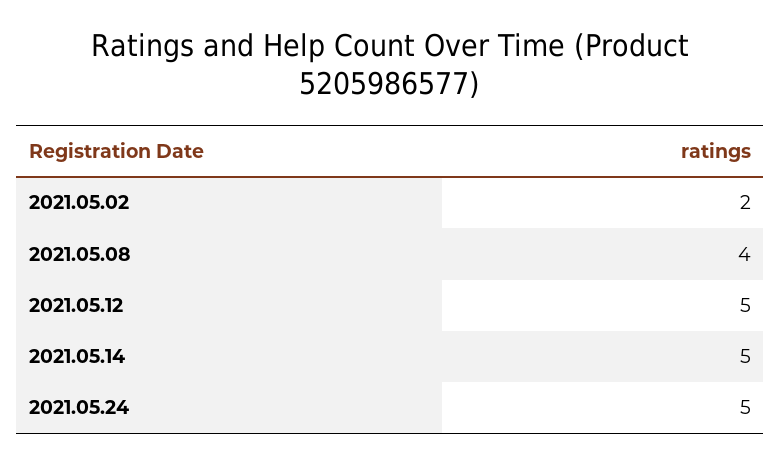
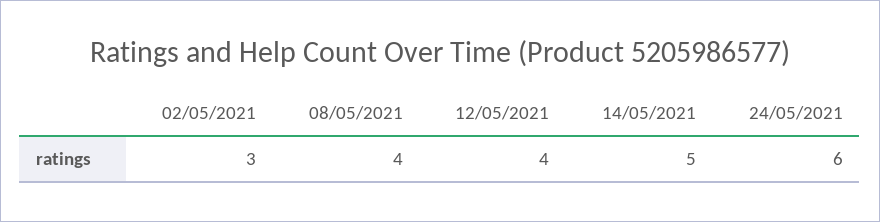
  {
-   "2021.05.02": 2,
+   "2021.05.02": 3,
    "2021.05.08": 4,
-   "2021.05.12": 5,
+   "2021.05.12": 4,
    "2021.05.14": 5,
-   "2021.05.24": 5
+   "2021.05.24": 6
  }

